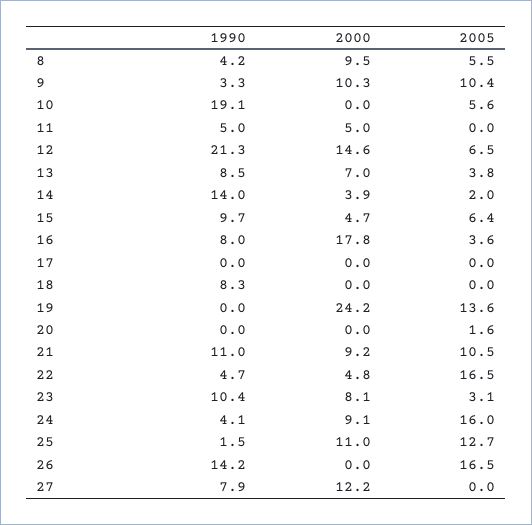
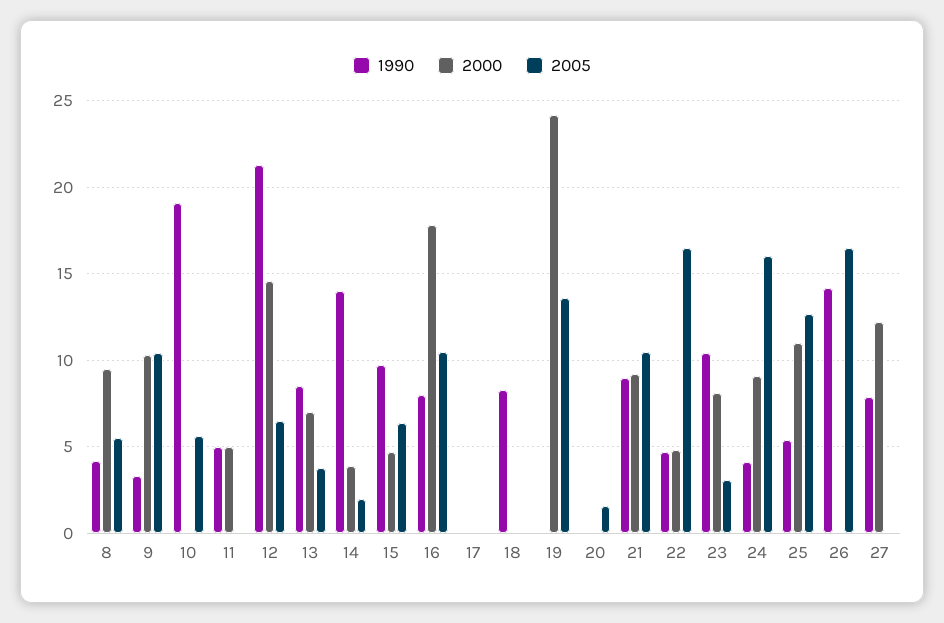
  {
    "1990": {
      "8": 4.2,
      "9": 3.3,
      "10": 19.1,
      "11": 5,
      "12": 21.3,
      "13": 8.5,
      "14": 14,
      "15": 9.7,
      "16": 8,
      "17": 0,
      "18": 8.3,
      "19": 0,
      "20": 0,
-     "21": 11,
+     "21": 9,
      "22": 4.7,
      "23": 10.4,
      "24": 4.1,
-     "25": 1.5,
+     "25": 5.5,
      "26": 14.2,
      "27": 7.9
    },
    "2000": {
      "8": 9.5,
      "9": 10.3,
      "10": 0,
      "11": 5,
      "12": 14.6,
      "13": 7,
      "14": 3.9,
      "15": 4.7,
      "16": 17.8,
      "17": 0,
      "18": 0,
      "19": 24.2,
      "20": 0,
      "21": 9.2,
      "22": 4.8,
      "23": 8.1,
      "24": 9.1,
      "25": 11,
      "26": 0,
      "27": 12.2
    },
    "2005": {
      "8": 5.5,
      "9": 10.4,
      "10": 5.6,
      "11": 0,
      "12": 6.5,
      "13": 3.8,
      "14": 2,
      "15": 6.4,
-     "16": 3.6,
+     "16": 10.5,
      "17": 0,
      "18": 0,
      "19": 13.6,
      "20": 1.6,
      "21": 10.5,
      "22": 16.5,
      "23": 3.1,
      "24": 16,
      "25": 12.7,
      "26": 16.5,
      "27": 0
    }
  }

